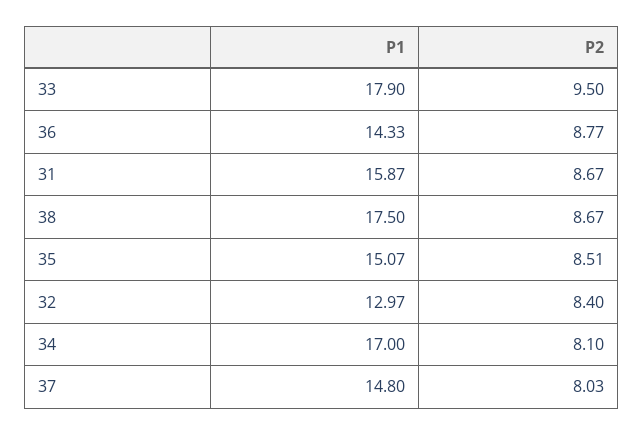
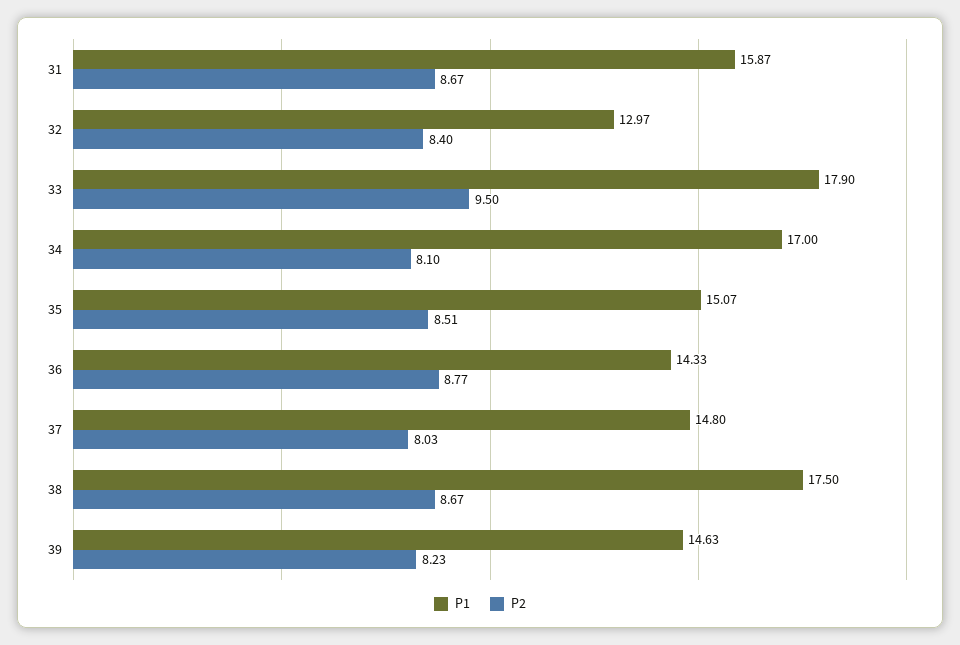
  {
    "P1": {
      "33": 17.9,
      "36": 14.33,
      "31": 15.87,
      "38": 17.5,
      "35": 15.07,
      "32": 12.97,
      "34": 17,
-     "37": 14.8
+     "37": 14.8,
+     "39": 14.63
    },
    "P2": {
      "33": 9.5,
      "36": 8.77,
      "31": 8.67,
      "38": 8.67,
      "35": 8.51,
      "32": 8.4,
      "34": 8.1,
-     "37": 8.03
+     "37": 8.03,
+     "39": 8.23
    }
  }

